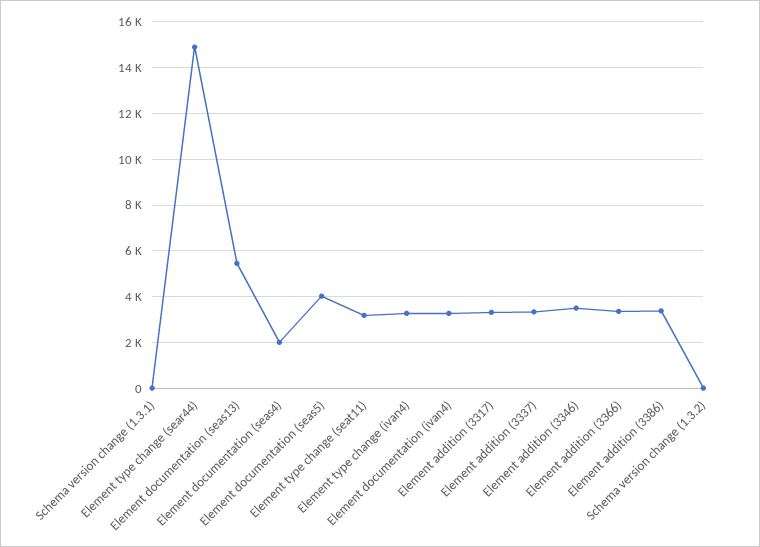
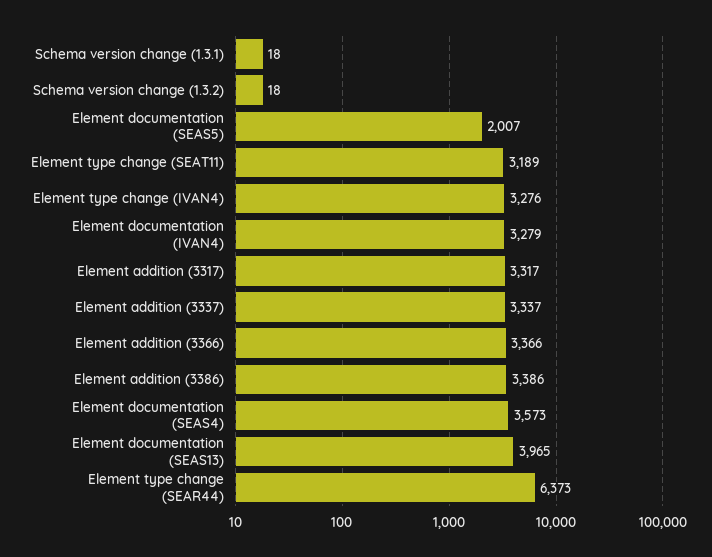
  {
    "Schema version change (1.3.1)": 18,
-   "Element type change (sear44)": 15000,
+   "Element type change (sear44)": 6373,
-   "Element documentation (seas13)": 5500,
+   "Element documentation (seas13)": 3965,
-   "Element documentation (seas4)": 2000,
+   "Element documentation (seas4)": 3573,
-   "Element documentation (seas5)": 4000,
+   "Element documentation (seas5)": 2007,
    "Element type change (seat11)": 3189,
    "Element type change (ivan4)": 3276,
    "Element documentation (ivan4)": 3279,
    "Element addition (3317)": 3317,
    "Element addition (3337)": 3337,
-   "Element addition (3346)": 3500,
    "Element addition (3366)": 3366,
    "Element addition (3386)": 3386,
    "Schema version change (1.3.2)": 18
  }

